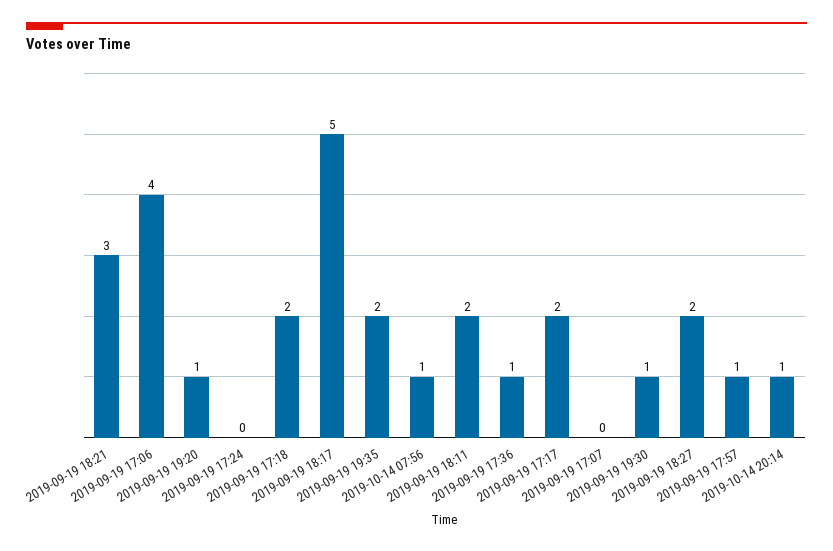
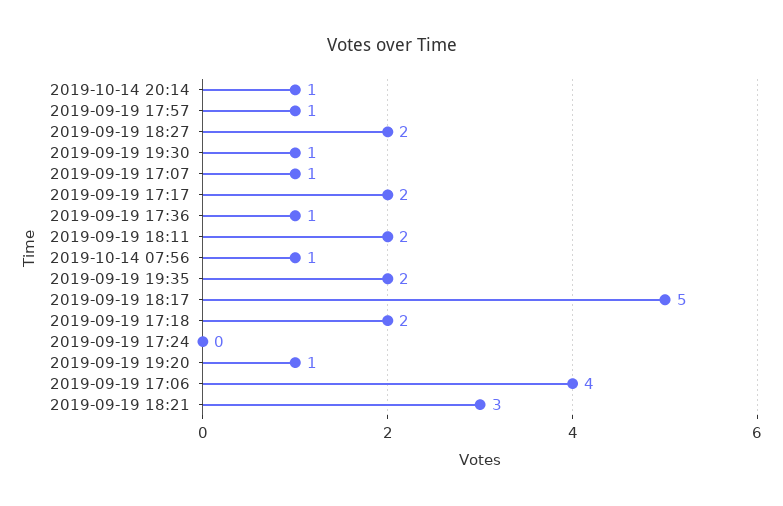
  {
    "2019-09-19 18:21": 3,
    "2019-09-19 17:06": 4,
    "2019-09-19 19:20": 1,
    "2019-09-19 17:24": 0,
    "2019-09-19 17:18": 2,
    "2019-09-19 18:17": 5,
    "2019-09-19 19:35": 2,
    "2019-10-14 07:56": 1,
    "2019-09-19 18:11": 2,
    "2019-09-19 17:36": 1,
    "2019-09-19 17:17": 2,
-   "2019-09-19 17:07": 0,
+   "2019-09-19 17:07": 1,
    "2019-09-19 19:30": 1,
    "2019-09-19 18:27": 2,
    "2019-09-19 17:57": 1,
    "2019-10-14 20:14": 1
  }

